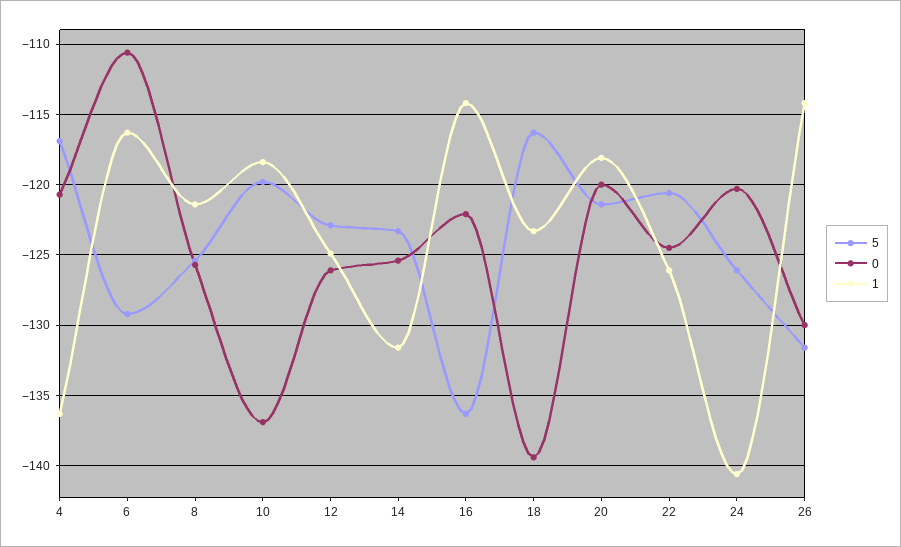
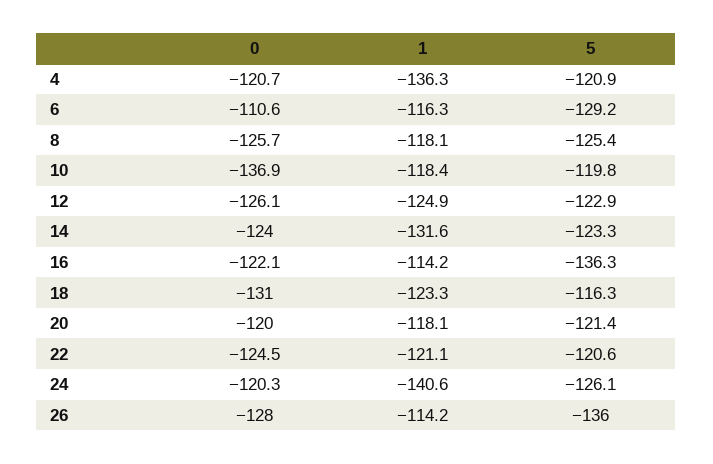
  {
    "5": {
-     "4": -117,
+     "4": -120.9,
      "6": -129.2,
      "8": -125.4,
      "10": -119.8,
      "12": -122.9,
      "14": -123.3,
      "16": -136.3,
      "18": -116.3,
      "20": -121.4,
      "22": -120.6,
      "24": -126.1,
-     "26": -131.5
+     "26": -136
    },
    "0": {
      "4": -120.7,
      "6": -110.6,
      "8": -125.7,
      "10": -136.9,
      "12": -126.1,
-     "14": -125.5,
+     "14": -124,
      "16": -122.1,
-     "18": -139.5,
+     "18": -131,
      "20": -120,
      "22": -124.5,
      "24": -120.3,
-     "26": -130
+     "26": -128
    },
    "1": {
      "4": -136.3,
      "6": -116.3,
-     "8": -121.5,
+     "8": -118.1,
      "10": -118.4,
      "12": -124.9,
      "14": -131.6,
      "16": -114.2,
      "18": -123.3,
      "20": -118.1,
-     "22": -126,
+     "22": -121.1,
      "24": -140.6,
      "26": -114.2
    }
  }

